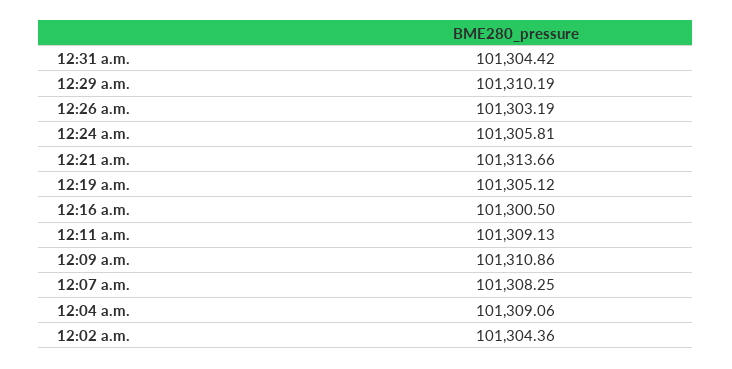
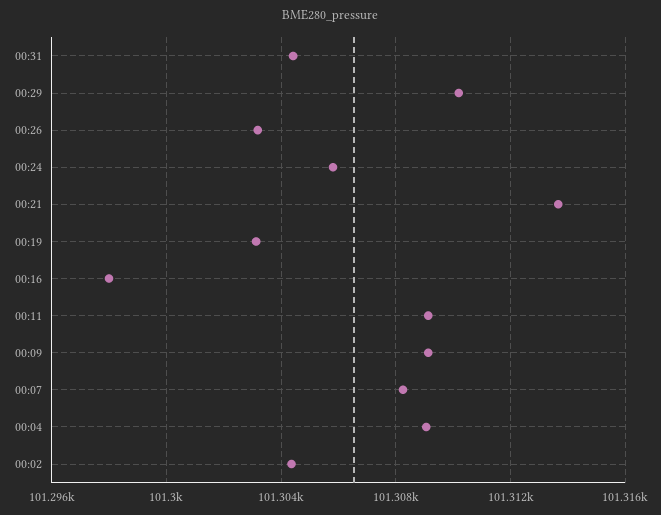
  {
    "12:31 a.m.": 101304.42,
    "12:29 a.m.": 101310.19,
    "12:26 a.m.": 101303.19,
    "12:24 a.m.": 101305.81,
    "12:21 a.m.": 101313.66,
-   "12:19 a.m.": 101305.12,
+   "12:19 a.m.": 101303,
-   "12:16 a.m.": 101300.5,
+   "12:16 a.m.": 101298,
    "12:11 a.m.": 101309.13,
-   "12:09 a.m.": 101310.86,
+   "12:09 a.m.": 101309,
    "12:07 a.m.": 101308.25,
    "12:04 a.m.": 101309.06,
    "12:02 a.m.": 101304.36
  }

